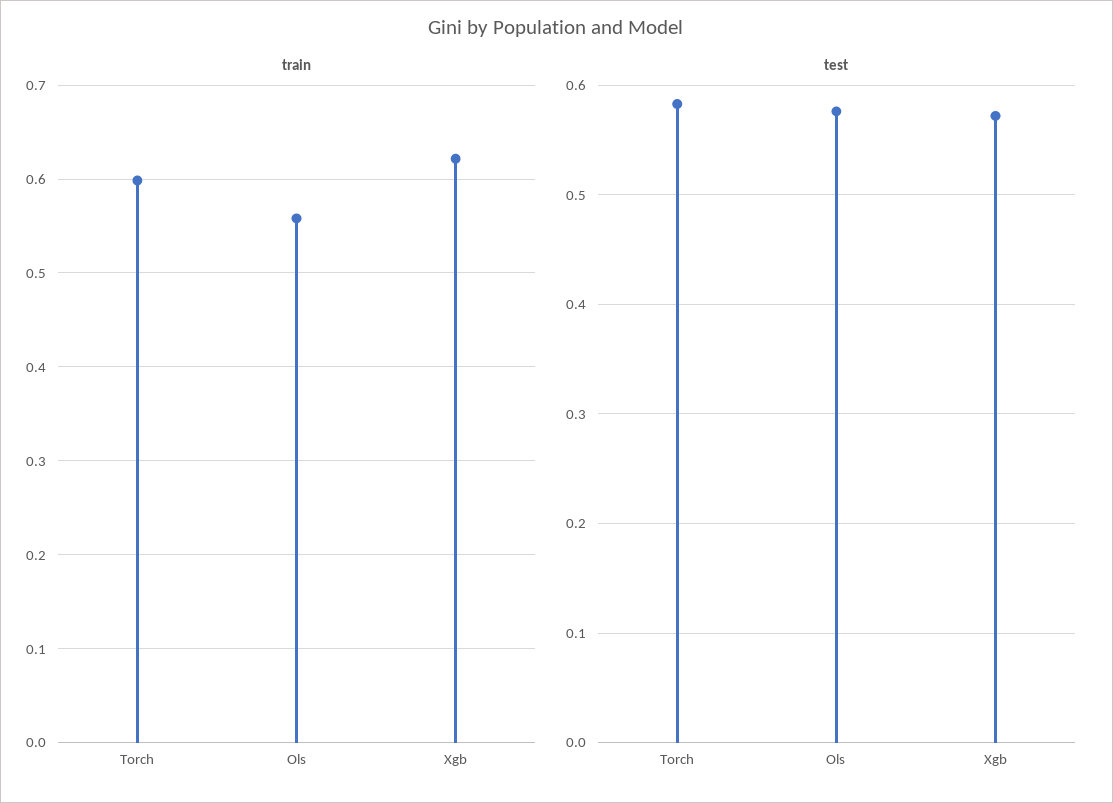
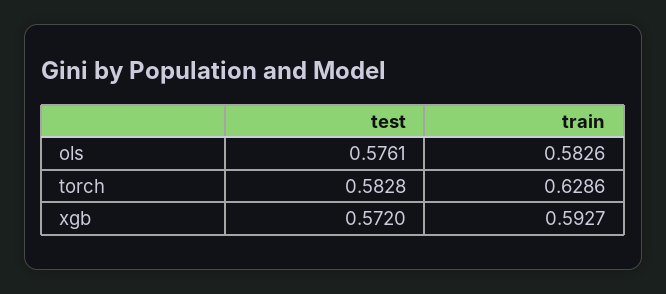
  {
    "train": {
-     "Torch": 0.6,
+     "Torch": 0.6286,
-     "Ols": 0.56,
+     "Ols": 0.5826,
-     "Xgb": 0.62
+     "Xgb": 0.5927
    },
    "test": {
      "Torch": 0.5828,
      "Ols": 0.5761,
      "Xgb": 0.572
    }
  }

